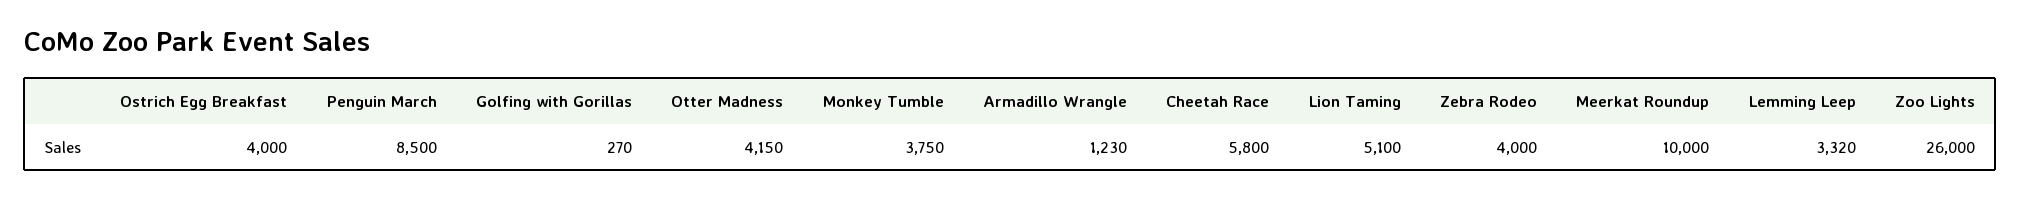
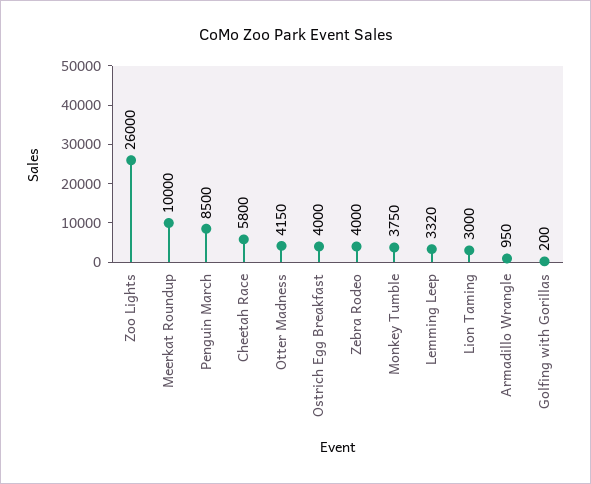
  {
    "Ostrich Egg Breakfast": 4000,
    "Penguin March": 8500,
-   "Golfing with Gorillas": 270,
+   "Golfing with Gorillas": 200,
    "Otter Madness": 4150,
    "Monkey Tumble": 3750,
-   "Armadillo Wrangle": 1230,
+   "Armadillo Wrangle": 950,
    "Cheetah Race": 5800,
-   "Lion Taming": 5100,
+   "Lion Taming": 3000,
    "Zebra Rodeo": 4000,
    "Meerkat Roundup": 10000,
    "Lemming Leep": 3320,
    "Zoo Lights": 26000
  }

